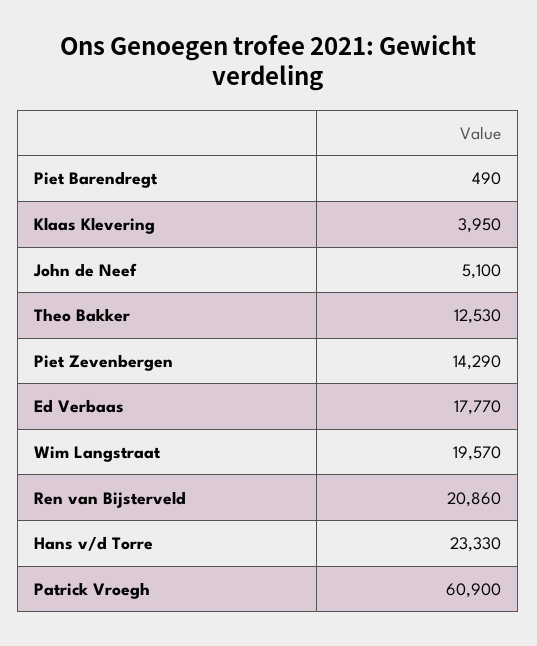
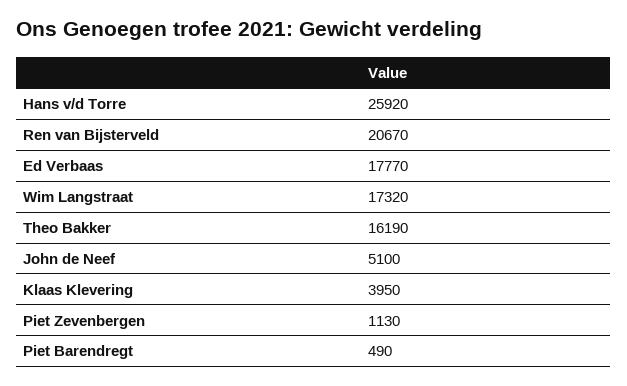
  {
    "Piet Barendregt": 490,
    "Klaas Klevering": 3950,
    "John de Neef": 5100,
-   "Theo Bakker": 12530,
+   "Theo Bakker": 16190,
-   "Piet Zevenbergen": 14290,
+   "Piet Zevenbergen": 1130,
    "Ed Verbaas": 17770,
-   "Wim Langstraat": 19570,
+   "Wim Langstraat": 17320,
-   "Ren van Bijsterveld": 20860,
+   "Ren van Bijsterveld": 20670,
-   "Hans v/d Torre": 23330,
+   "Hans v/d Torre": 25920
-   "Patrick Vroegh": 60900
  }

